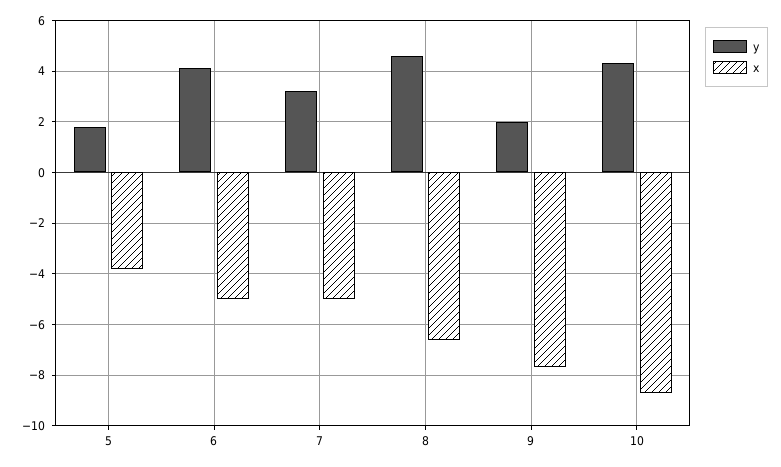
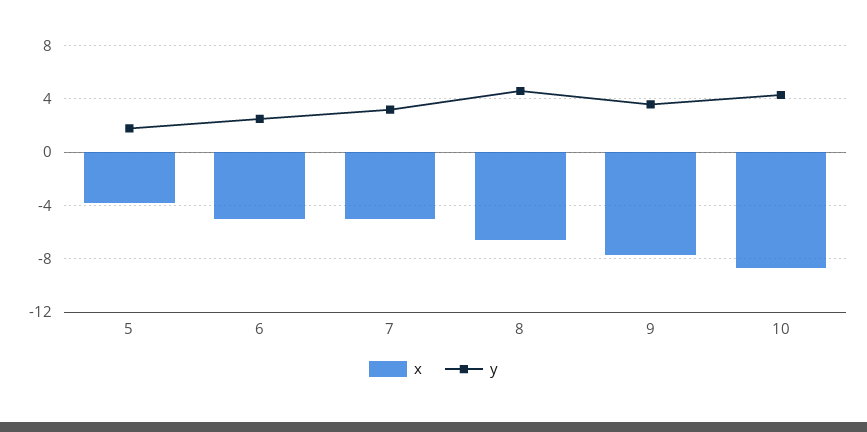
  {
    "y": {
      "5": 2,
-     "6": 4,
+     "6": 2.5,
      "7": 3,
      "8": 4.5,
-     "9": 2,
+     "9": 3.5,
      "10": 4.5
    },
    "x": {
      "5": -4,
      "6": -5,
      "7": -5,
      "8": -6.5,
      "9": -7.5,
      "10": -8.5
    }
  }

